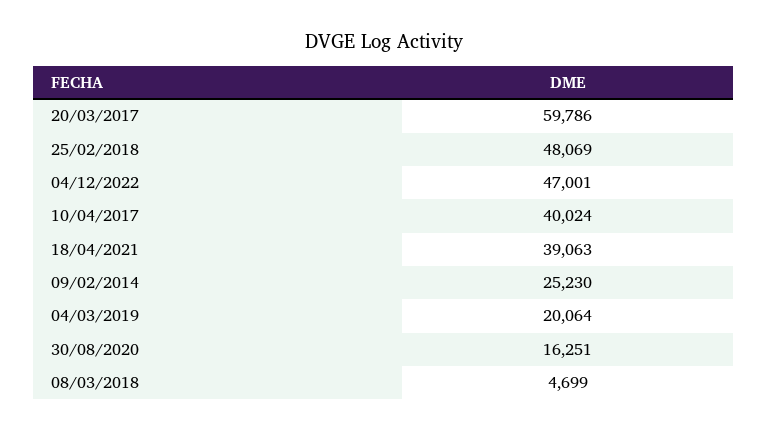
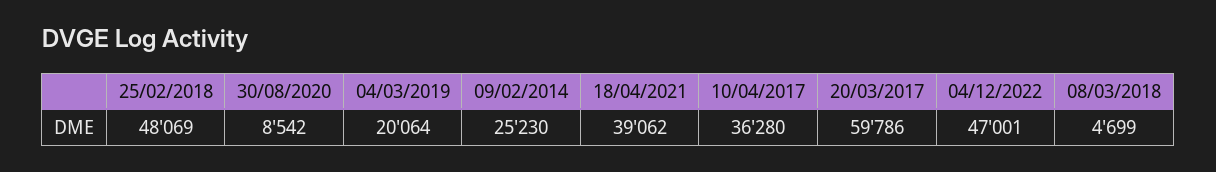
  {
    "20/03/2017": 59786,
    "25/02/2018": 48069,
    "04/12/2022": 47001,
-   "10/04/2017": 40024,
+   "10/04/2017": 36280,
-   "18/04/2021": 39063,
+   "18/04/2021": 39062,
    "09/02/2014": 25230,
    "04/03/2019": 20064,
-   "30/08/2020": 16251,
+   "30/08/2020": 8542,
    "08/03/2018": 4699
  }

